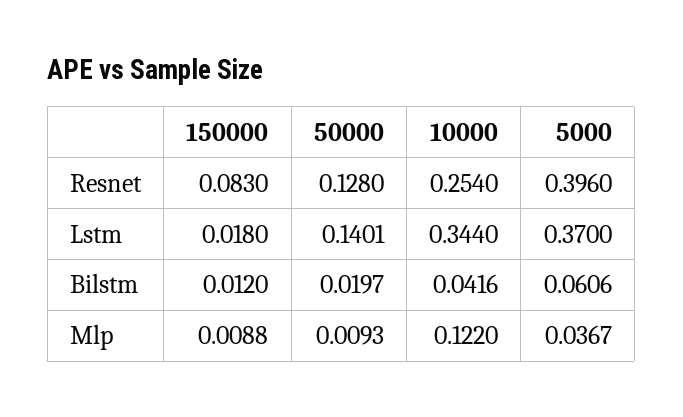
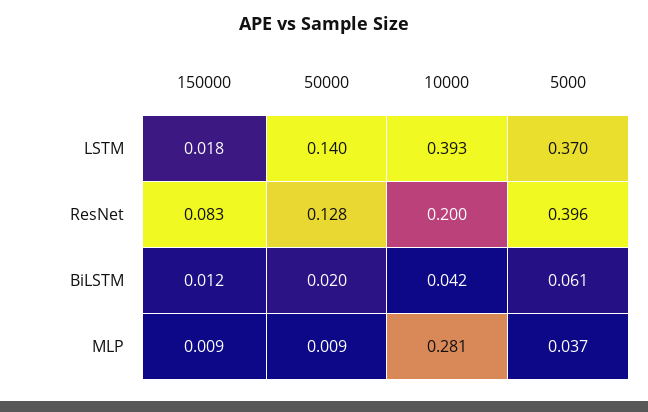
  {
    "150000": {
      "Resnet": 0.083,
      "Lstm": 0.018,
      "Bilstm": 0.012,
      "Mlp": 0.0088
    },
    "50000": {
      "Resnet": 0.128,
      "Lstm": 0.1401,
      "Bilstm": 0.0197,
      "Mlp": 0.0093
    },
    "10000": {
-     "Resnet": 0.254,
+     "Resnet": 0.2,
-     "Lstm": 0.344,
+     "Lstm": 0.393,
      "Bilstm": 0.0416,
-     "Mlp": 0.122
+     "Mlp": 0.281
    },
    "5000": {
      "Resnet": 0.396,
      "Lstm": 0.37,
      "Bilstm": 0.0606,
      "Mlp": 0.0367
    }
  }

